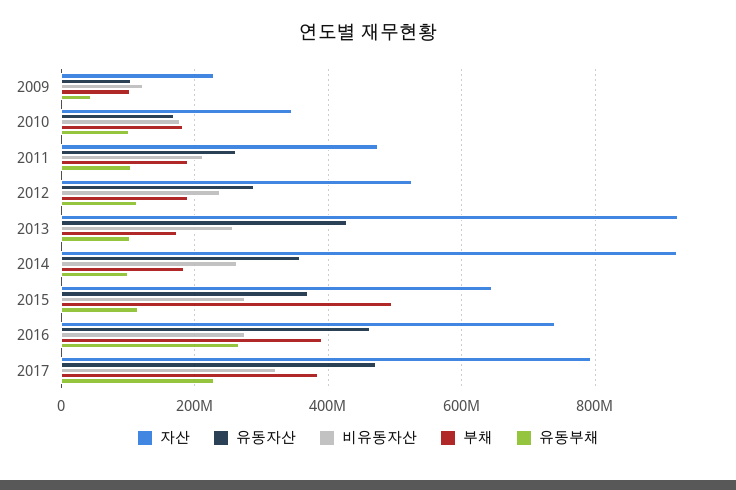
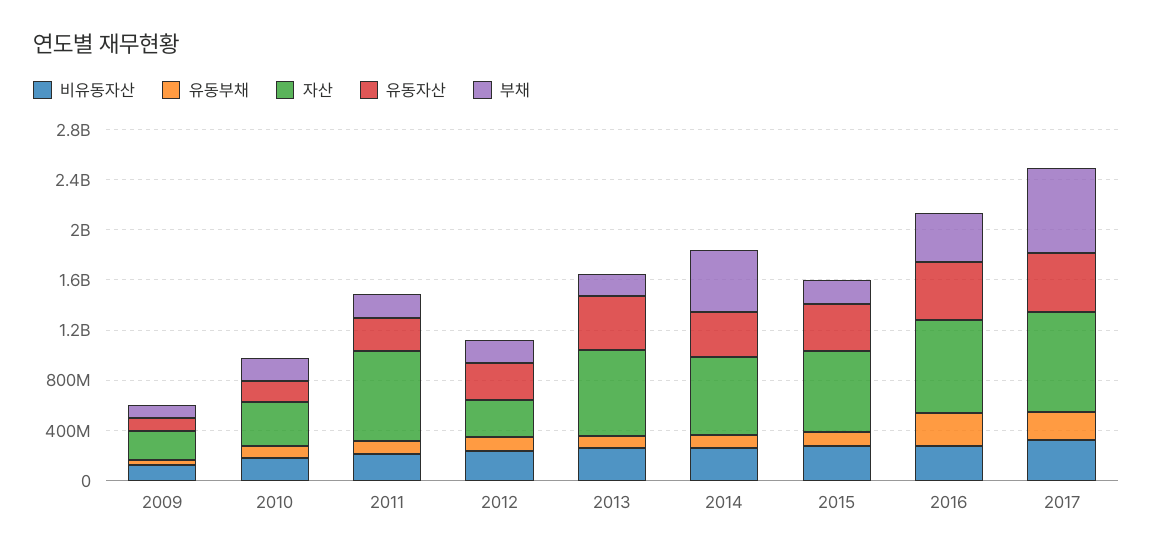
  {
    "자산": {
      "2009": 220000000,
      "2010": 340000000,
-     "2011": 480000000,
+     "2011": 700000000,
-     "2012": 520000000,
+     "2012": 300000000,
-     "2013": 920000000,
+     "2013": 700000000,
-     "2014": 920000000,
+     "2014": 600000000,
      "2015": 640000000,
      "2016": 740000000,
      "2017": 800000000
    },
    "유동자산": {
      "2009": 100000000,
      "2010": 160000000,
      "2011": 260000000,
      "2012": 280000000,
      "2013": 420000000,
      "2014": 360000000,
      "2015": 380000000,
      "2016": 460000000,
      "2017": 480000000
    },
    "비유동자산": {
      "2009": 120000000,
      "2010": 180000000,
      "2011": 220000000,
      "2012": 240000000,
      "2013": 260000000,
      "2014": 260000000,
      "2015": 280000000,
      "2016": 280000000,
      "2017": 320000000
    },
    "부채": {
      "2009": 100000000,
      "2010": 180000000,
      "2011": 180000000,
      "2012": 200000000,
      "2013": 180000000,
-     "2014": 180000000,
+     "2014": 500000000,
-     "2015": 500000000,
+     "2015": 200000000,
      "2016": 400000000,
-     "2017": 380000000
+     "2017": 700000000
    },
    "유동부채": {
      "2009": 40000000,
      "2010": 100000000,
      "2011": 100000000,
      "2012": 120000000,
      "2013": 100000000,
      "2014": 100000000,
      "2015": 120000000,
      "2016": 260000000,
      "2017": 220000000
    }
  }

